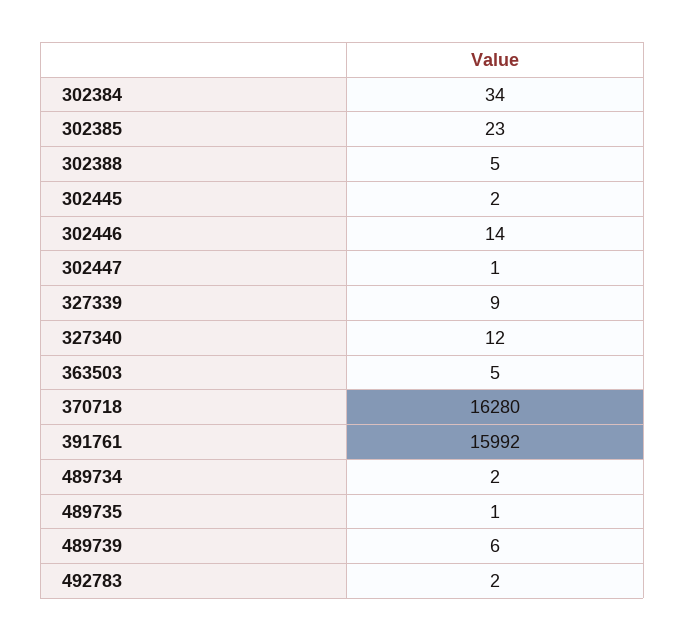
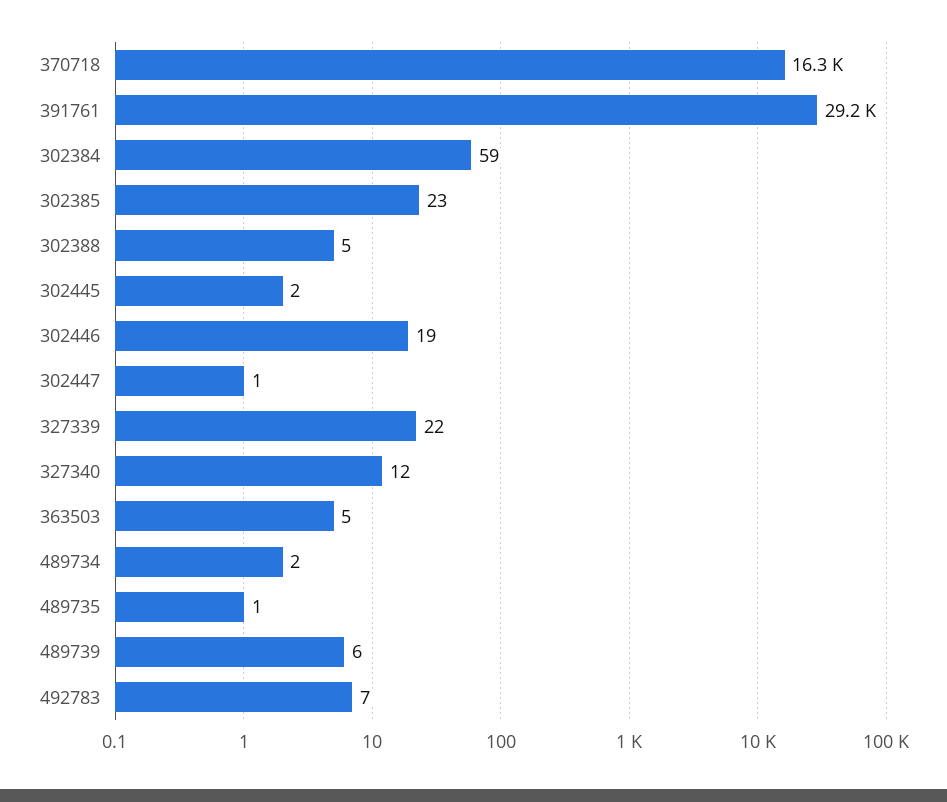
  {
-   "302384": 34,
+   "302384": 59,
    "302385": 23,
    "302388": 5,
    "302445": 2,
-   "302446": 14,
+   "302446": 19,
    "302447": 1,
-   "327339": 9,
+   "327339": 22,
    "327340": 12,
    "363503": 5,
    "370718": 16280,
-   "391761": 15992,
+   "391761": 29200,
    "489734": 2,
    "489735": 1,
    "489739": 6,
-   "492783": 2
+   "492783": 7
  }

